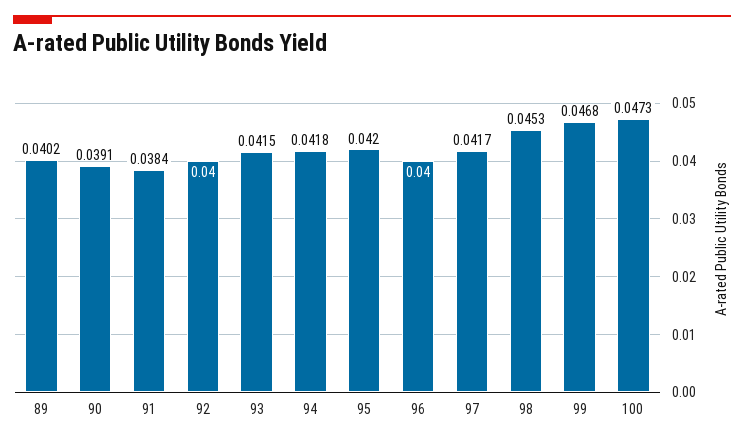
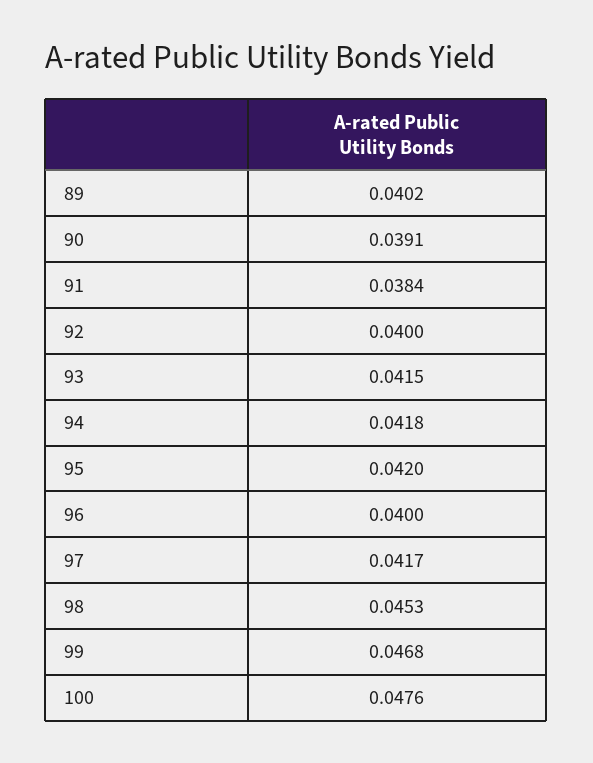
  {
    "89": 0.0402,
    "90": 0.0391,
    "91": 0.0384,
    "92": 0.04,
    "93": 0.0415,
    "94": 0.0418,
    "95": 0.042,
    "96": 0.04,
    "97": 0.0417,
    "98": 0.0453,
    "99": 0.0468,
-   "100": 0.0473
+   "100": 0.0476
  }

